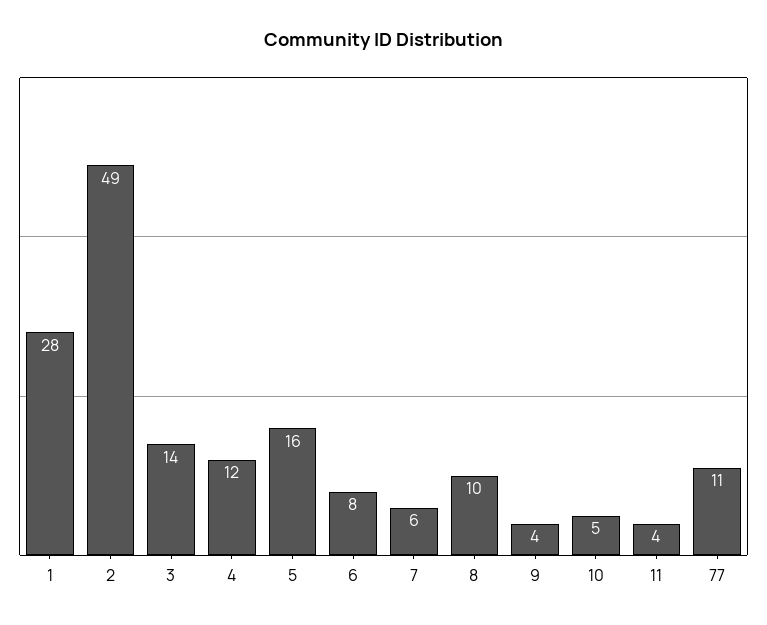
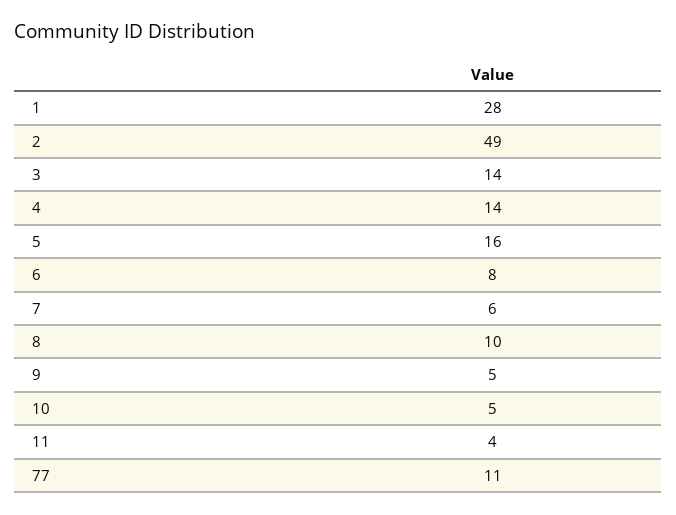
  {
    "1": 28,
    "2": 49,
    "3": 14,
-   "4": 12,
+   "4": 14,
    "5": 16,
    "6": 8,
    "7": 6,
    "8": 10,
-   "9": 4,
+   "9": 5,
    "10": 5,
    "11": 4,
    "77": 11
  }

